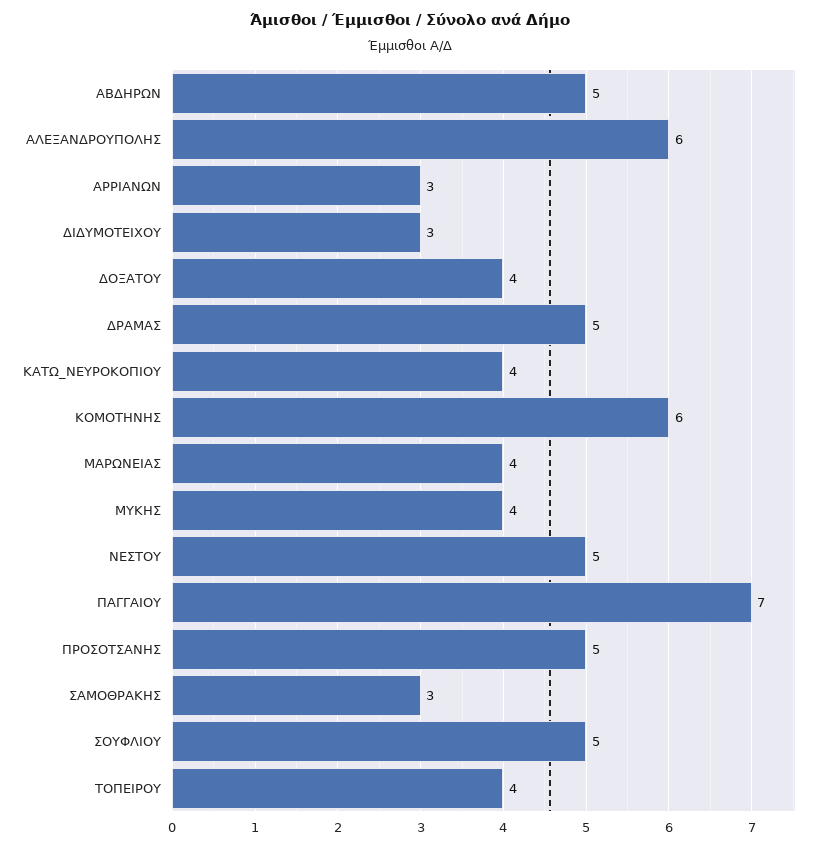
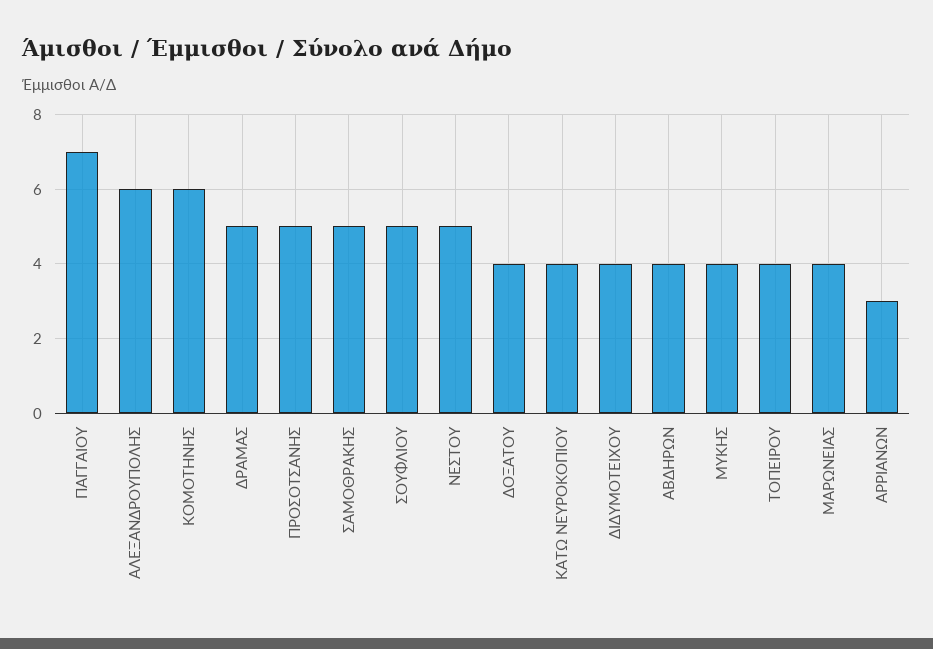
  {
-   "ΑΒΔΗΡΩΝ": 5,
+   "ΑΒΔΗΡΩΝ": 4,
    "ΑΛΕΞΑΝΔΡΟΥΠΟΛΗΣ": 6,
    "ΑΡΡΙΑΝΩΝ": 3,
-   "ΔΙΔΥΜΟΤΕΙΧΟΥ": 3,
+   "ΔΙΔΥΜΟΤΕΙΧΟΥ": 4,
    "ΔΟΞΑΤΟΥ": 4,
    "ΔΡΑΜΑΣ": 5,
    "ΚΑΤΩ_ΝΕΥΡΟΚΟΠΙΟΥ": 4,
    "ΚΟΜΟΤΗΝΗΣ": 6,
    "ΜΑΡΩΝΕΙΑΣ": 4,
    "ΜΥΚΗΣ": 4,
    "ΝΕΣΤΟΥ": 5,
    "ΠΑΓΓΑΙΟΥ": 7,
    "ΠΡΟΣΟΤΣΑΝΗΣ": 5,
-   "ΣΑΜΟΘΡΑΚΗΣ": 3,
+   "ΣΑΜΟΘΡΑΚΗΣ": 5,
    "ΣΟΥΦΛΙΟΥ": 5,
    "ΤΟΠΕΙΡΟΥ": 4
  }

